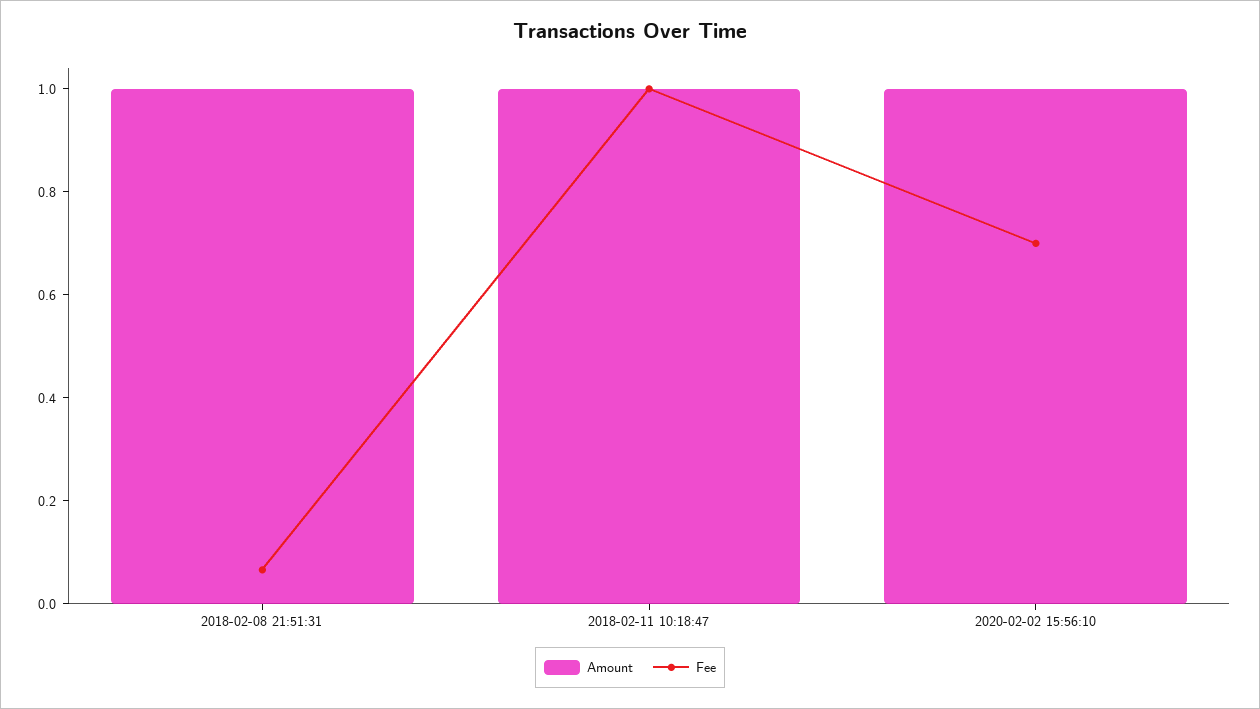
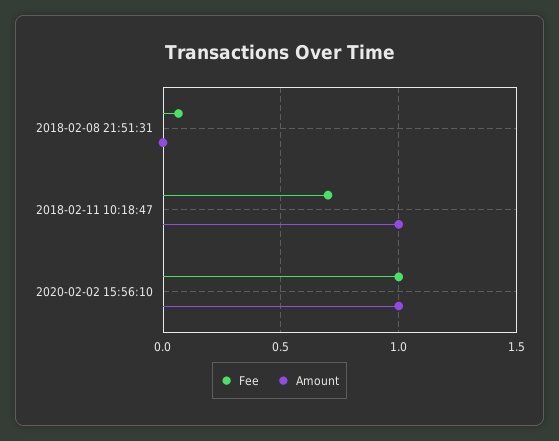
  {
    "Amount": {
-     "2018-02-08 21:51:31": 1,
+     "2018-02-08 21:51:31": 0,
      "2018-02-11 10:18:47": 1,
      "2020-02-02 15:56:10": 1
    },
    "Fee": {
      "2018-02-08 21:51:31": 0.05,
-     "2018-02-11 10:18:47": 1,
+     "2018-02-11 10:18:47": 0.7,
-     "2020-02-02 15:56:10": 0.7
+     "2020-02-02 15:56:10": 1
    }
  }

